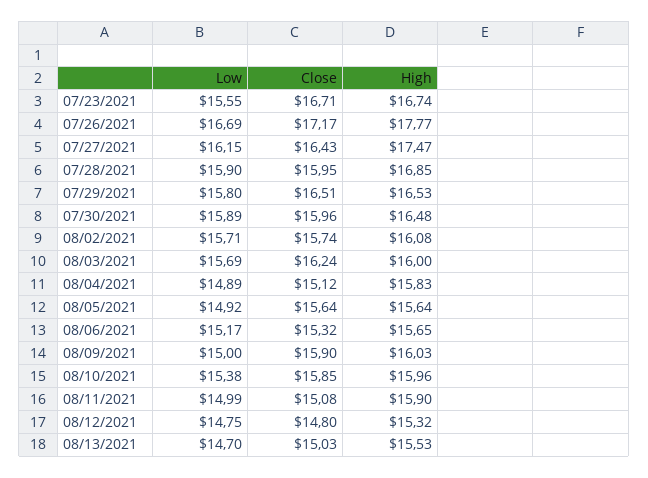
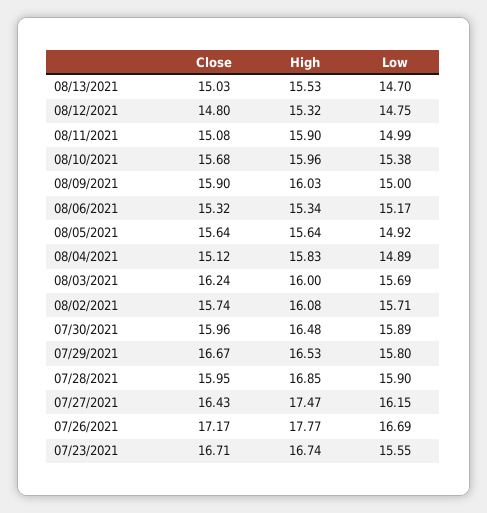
  {
    "Low": {
      "07/23/2021": 15.55,
      "07/26/2021": 16.69,
      "07/27/2021": 16.15,
      "07/28/2021": 15.9,
      "07/29/2021": 15.8,
      "07/30/2021": 15.89,
      "08/02/2021": 15.71,
      "08/03/2021": 15.69,
      "08/04/2021": 14.89,
      "08/05/2021": 14.92,
      "08/06/2021": 15.17,
      "08/09/2021": 15,
      "08/10/2021": 15.38,
      "08/11/2021": 14.99,
      "08/12/2021": 14.75,
      "08/13/2021": 14.7
    },
    "Close": {
      "07/23/2021": 16.71,
      "07/26/2021": 17.17,
      "07/27/2021": 16.43,
      "07/28/2021": 15.95,
-     "07/29/2021": 16.51,
+     "07/29/2021": 16.67,
      "07/30/2021": 15.96,
      "08/02/2021": 15.74,
      "08/03/2021": 16.24,
      "08/04/2021": 15.12,
      "08/05/2021": 15.64,
      "08/06/2021": 15.32,
      "08/09/2021": 15.9,
-     "08/10/2021": 15.85,
+     "08/10/2021": 15.68,
      "08/11/2021": 15.08,
      "08/12/2021": 14.8,
      "08/13/2021": 15.03
    },
    "High": {
      "07/23/2021": 16.74,
      "07/26/2021": 17.77,
      "07/27/2021": 17.47,
      "07/28/2021": 16.85,
      "07/29/2021": 16.53,
      "07/30/2021": 16.48,
      "08/02/2021": 16.08,
      "08/03/2021": 16,
      "08/04/2021": 15.83,
      "08/05/2021": 15.64,
-     "08/06/2021": 15.65,
+     "08/06/2021": 15.34,
      "08/09/2021": 16.03,
      "08/10/2021": 15.96,
      "08/11/2021": 15.9,
      "08/12/2021": 15.32,
      "08/13/2021": 15.53
    }
  }

